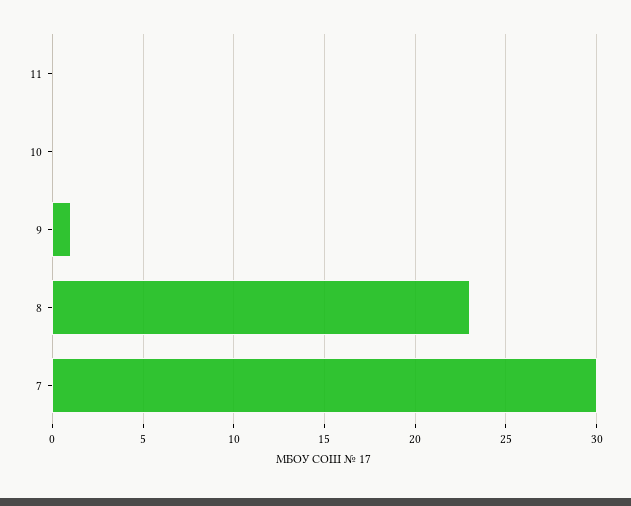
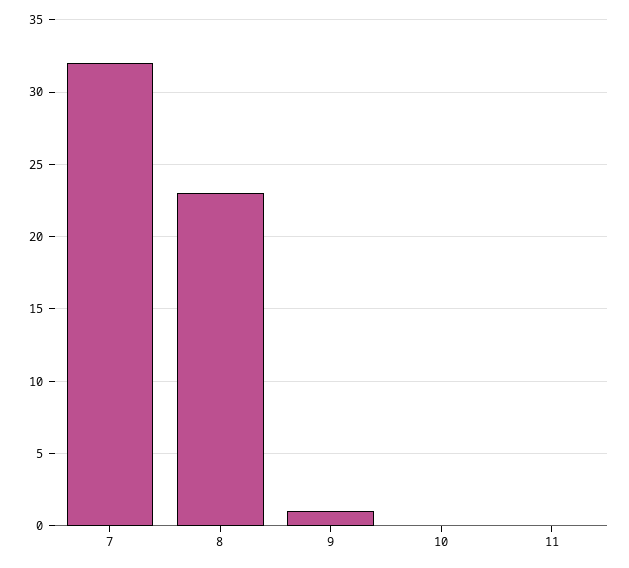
  {
    "11": 0,
    "10": 0,
    "9": 1,
    "8": 23,
-   "7": 30
+   "7": 32
  }

